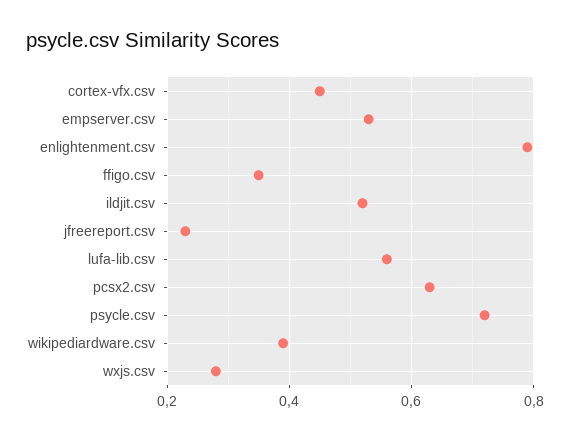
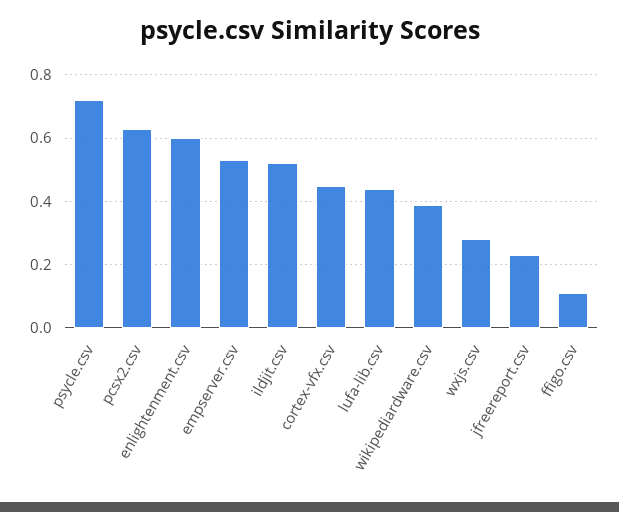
  {
    "cortex-vfx.csv": 0.45,
    "empserver.csv": 0.55,
-   "enlightenment.csv": 0.8,
+   "enlightenment.csv": 0.6,
-   "ffigo.csv": 0.35,
+   "ffigo.csv": 0.1,
    "ildjit.csv": 0.5,
    "jfreereport.csv": 0.25,
-   "lufa-lib.csv": 0.55,
+   "lufa-lib.csv": 0.45,
    "pcsx2.csv": 0.65,
    "psycle.csv": 0.7,
    "wikipediardware.csv": 0.4,
    "wxjs.csv": 0.3
  }

